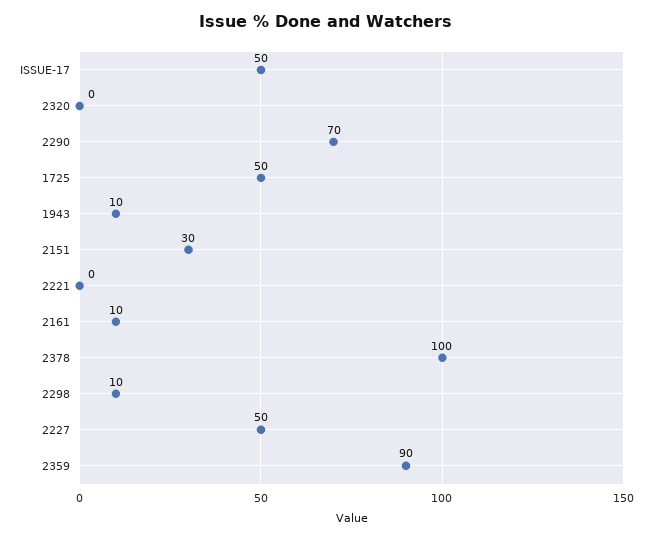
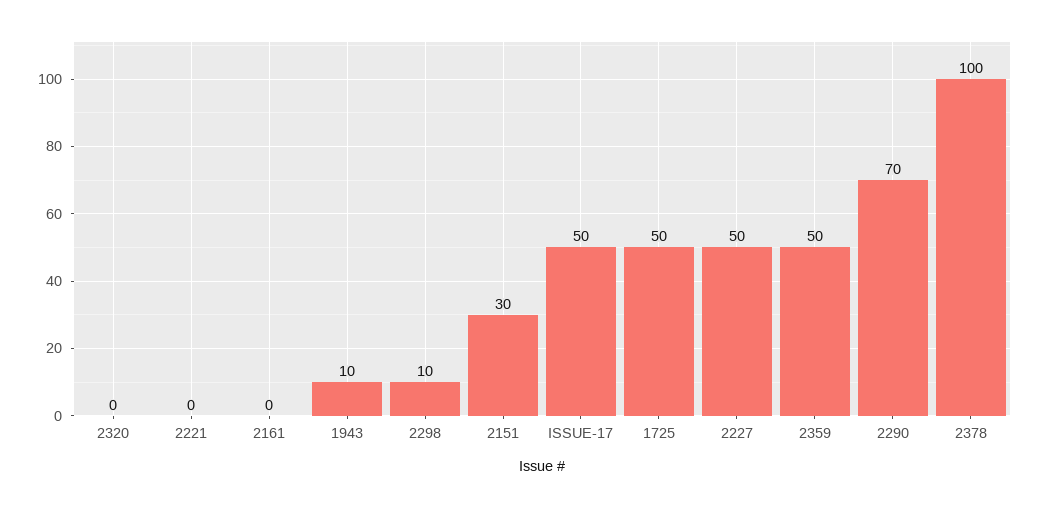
  {
    "ISSUE-17": 50,
    "2320": 0,
    "2290": 70,
    "1725": 50,
    "1943": 10,
    "2151": 30,
    "2221": 0,
-   "2161": 10,
+   "2161": 0,
    "2378": 100,
    "2298": 10,
    "2227": 50,
-   "2359": 90
+   "2359": 50
  }

